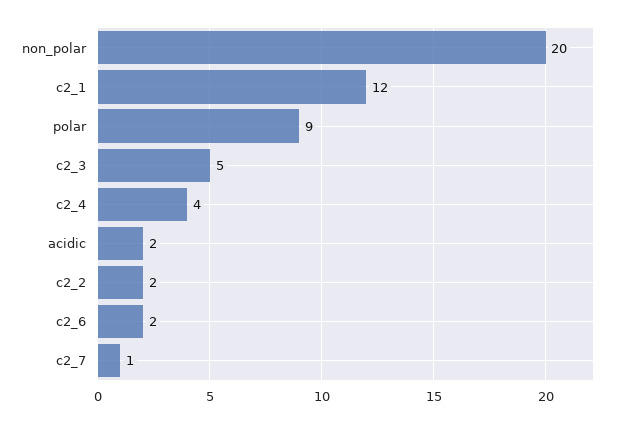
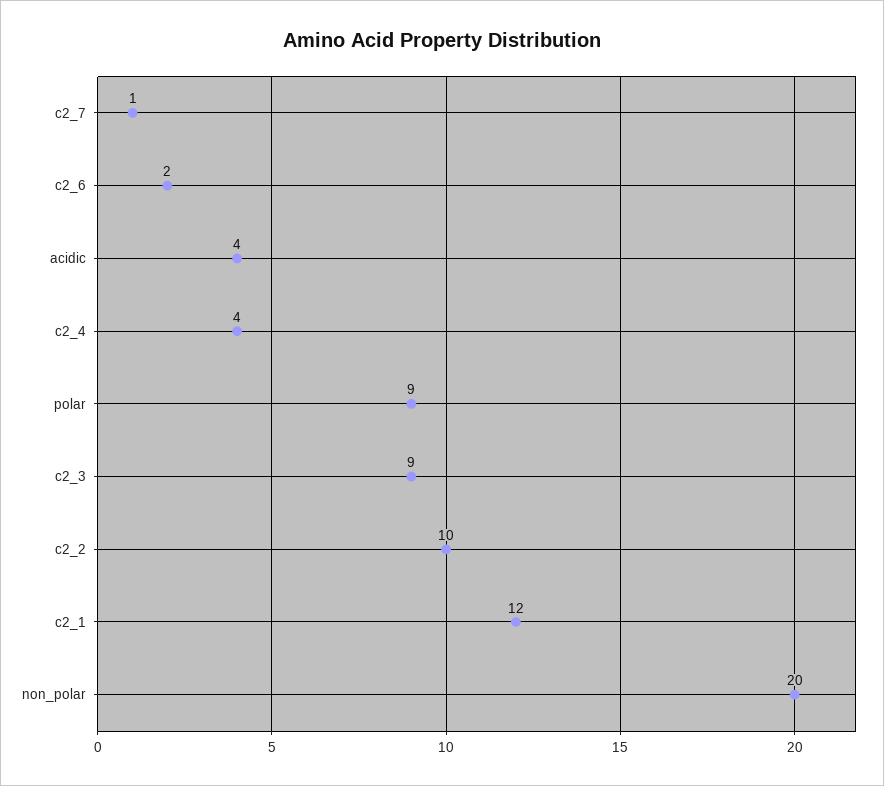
  {
    "non_polar": 20,
    "c2_1": 12,
    "polar": 9,
-   "c2_3": 5,
+   "c2_3": 9,
    "c2_4": 4,
-   "acidic": 2,
+   "acidic": 4,
-   "c2_2": 2,
+   "c2_2": 10,
    "c2_6": 2,
    "c2_7": 1
  }

